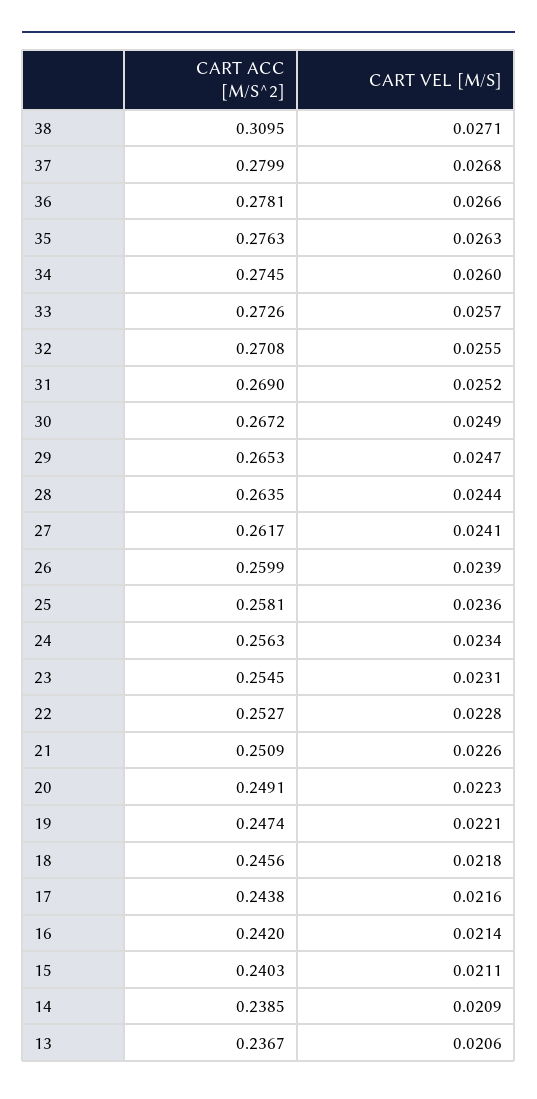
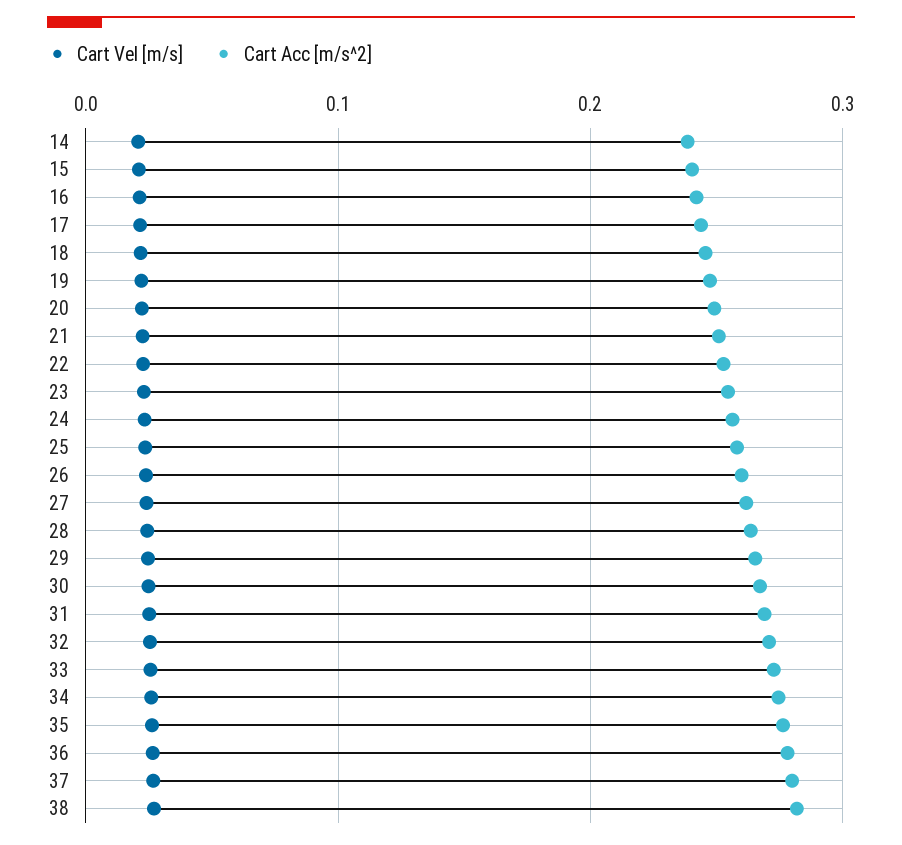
  {
    "CART ACC [M/S^2]": {
-     "38": 0.3095,
+     "38": 0.28,
      "37": 0.2799,
      "36": 0.2781,
      "35": 0.2763,
      "34": 0.2745,
      "33": 0.2726,
      "32": 0.2708,
      "31": 0.269,
      "30": 0.2672,
      "29": 0.2653,
      "28": 0.2635,
      "27": 0.2617,
      "26": 0.2599,
      "25": 0.2581,
      "24": 0.2563,
      "23": 0.2545,
      "22": 0.2527,
      "21": 0.2509,
      "20": 0.2491,
      "19": 0.2474,
      "18": 0.2456,
      "17": 0.2438,
      "16": 0.242,
      "15": 0.2403,
-     "14": 0.2385,
+     "14": 0.2385
-     "13": 0.2367
    },
    "CART VEL [M/S]": {
      "38": 0.0271,
      "37": 0.0268,
      "36": 0.0266,
      "35": 0.0263,
      "34": 0.026,
      "33": 0.0257,
      "32": 0.0255,
      "31": 0.0252,
      "30": 0.0249,
      "29": 0.0247,
      "28": 0.0244,
      "27": 0.0241,
      "26": 0.0239,
      "25": 0.0236,
      "24": 0.0234,
      "23": 0.0231,
      "22": 0.0228,
      "21": 0.0226,
      "20": 0.0223,
      "19": 0.0221,
      "18": 0.0218,
      "17": 0.0216,
      "16": 0.0214,
      "15": 0.0211,
-     "14": 0.0209,
+     "14": 0.0209
-     "13": 0.0206
    }
  }

